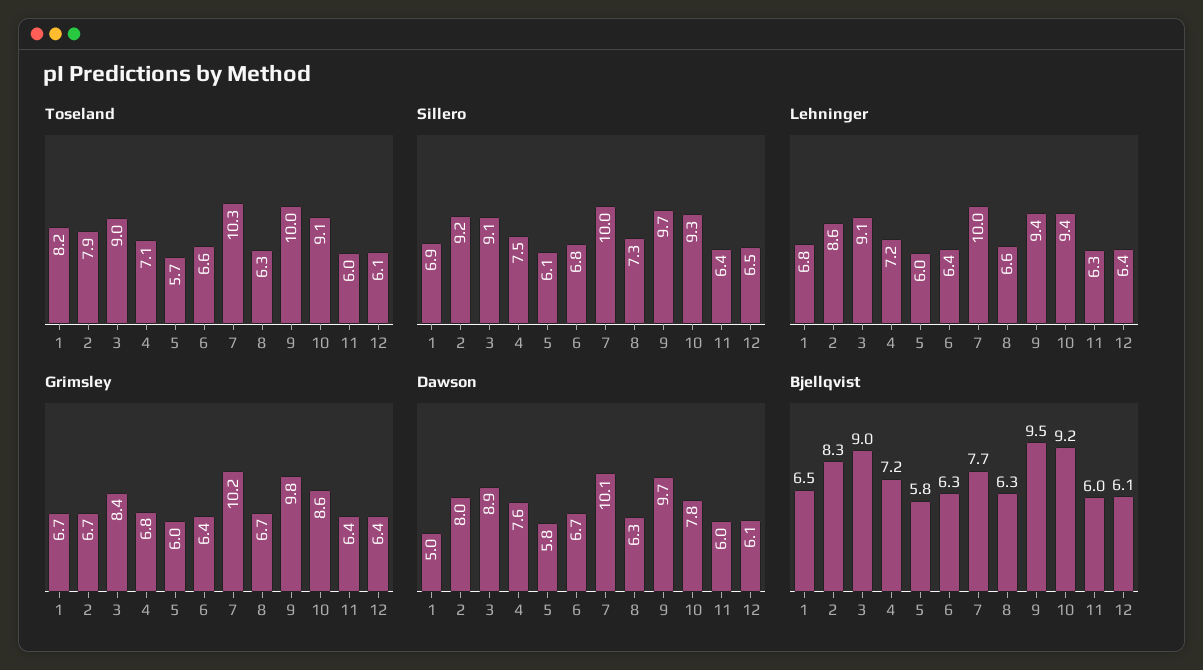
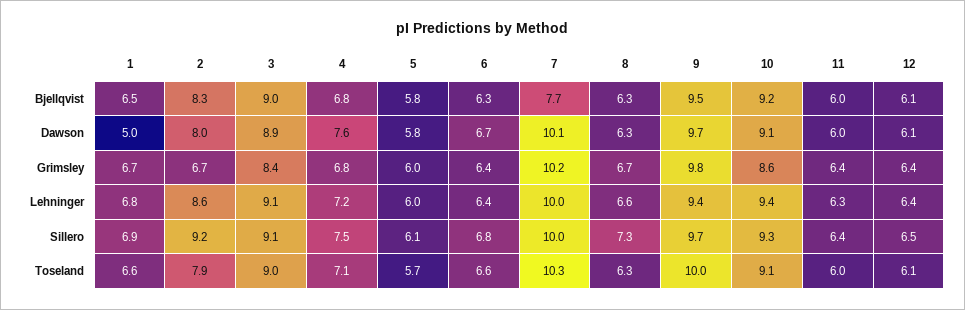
  {
    "Toseland": {
-     "1": 8.2,
+     "1": 6.6,
      "2": 7.9,
      "3": 9,
      "4": 7.1,
      "5": 5.7,
      "6": 6.6,
      "7": 10.3,
      "8": 6.3,
      "9": 10,
      "10": 9.1,
      "11": 6,
      "12": 6.1
    },
    "Sillero": {
      "1": 6.9,
      "2": 9.2,
      "3": 9.1,
      "4": 7.5,
      "5": 6.1,
      "6": 6.8,
      "7": 10,
      "8": 7.3,
      "9": 9.7,
      "10": 9.3,
      "11": 6.4,
      "12": 6.5
    },
    "Lehninger": {
      "1": 6.8,
      "2": 8.6,
      "3": 9.1,
      "4": 7.2,
      "5": 6,
      "6": 6.4,
      "7": 10,
      "8": 6.6,
      "9": 9.4,
      "10": 9.4,
      "11": 6.3,
      "12": 6.4
    },
    "Grimsley": {
      "1": 6.7,
      "2": 6.7,
      "3": 8.4,
      "4": 6.8,
      "5": 6,
      "6": 6.4,
      "7": 10.2,
      "8": 6.7,
      "9": 9.8,
      "10": 8.6,
      "11": 6.4,
      "12": 6.4
    },
    "Dawson": {
      "1": 5,
      "2": 8,
      "3": 8.9,
      "4": 7.6,
      "5": 5.8,
      "6": 6.7,
      "7": 10.1,
      "8": 6.3,
      "9": 9.7,
-     "10": 7.8,
+     "10": 9.1,
      "11": 6,
      "12": 6.1
    },
    "Bjellqvist": {
      "1": 6.5,
      "2": 8.3,
      "3": 9,
-     "4": 7.2,
+     "4": 6.8,
      "5": 5.8,
      "6": 6.3,
      "7": 7.7,
      "8": 6.3,
      "9": 9.5,
      "10": 9.2,
      "11": 6,
      "12": 6.1
    }
  }

